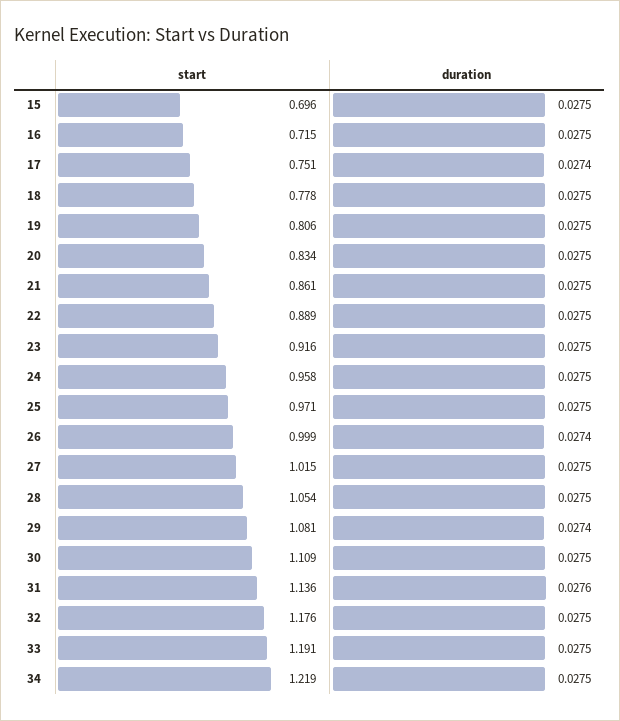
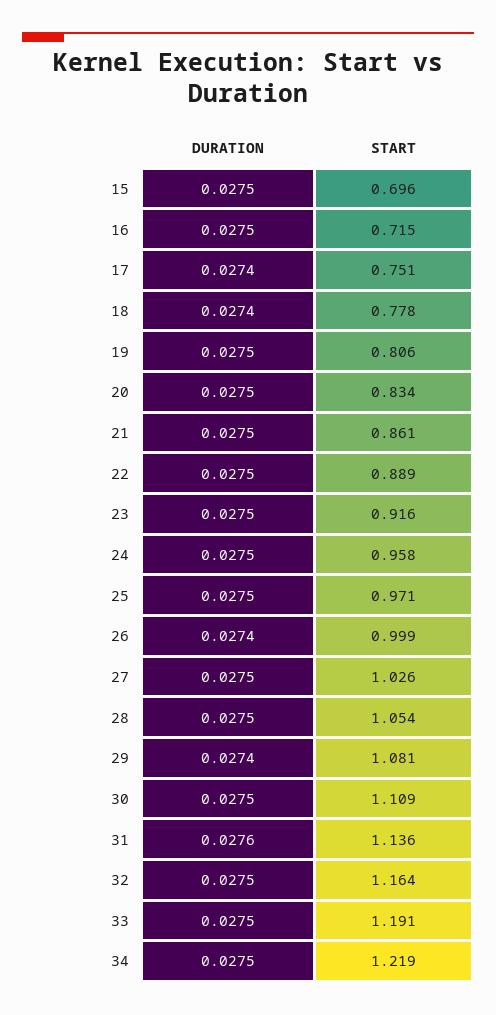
  {
    "start": {
      "15": 0.696,
      "16": 0.715,
      "17": 0.751,
      "18": 0.778,
      "19": 0.806,
      "20": 0.834,
      "21": 0.861,
      "22": 0.889,
      "23": 0.916,
      "24": 0.958,
      "25": 0.971,
      "26": 0.999,
-     "27": 1.015,
+     "27": 1.026,
      "28": 1.054,
      "29": 1.081,
      "30": 1.109,
      "31": 1.136,
-     "32": 1.176,
+     "32": 1.164,
      "33": 1.191,
      "34": 1.219
    },
    "duration": {
      "15": 0.0275,
      "16": 0.0275,
      "17": 0.0274,
-     "18": 0.0275,
+     "18": 0.0274,
      "19": 0.0275,
      "20": 0.0275,
      "21": 0.0275,
      "22": 0.0275,
      "23": 0.0275,
      "24": 0.0275,
      "25": 0.0275,
      "26": 0.0274,
      "27": 0.0275,
      "28": 0.0275,
      "29": 0.0274,
      "30": 0.0275,
      "31": 0.0276,
      "32": 0.0275,
      "33": 0.0275,
      "34": 0.0275
    }
  }

